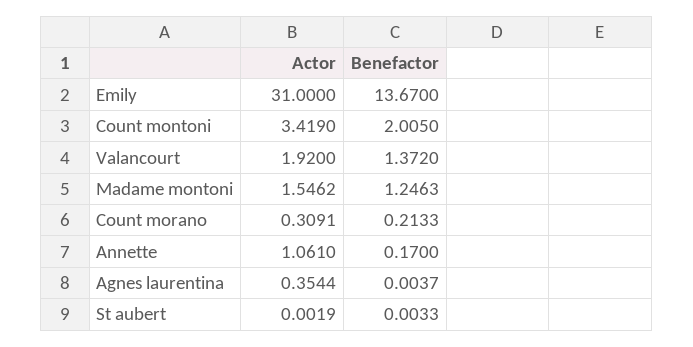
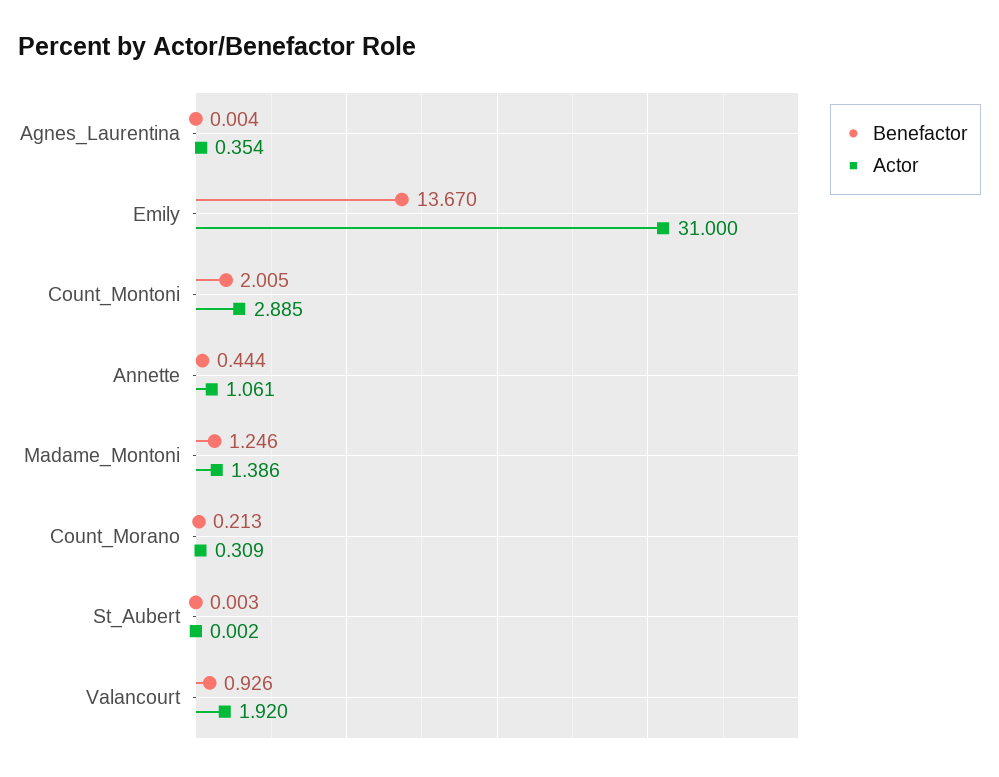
  {
    "Actor": {
      "Emily": 31,
-     "Count montoni": 3.419,
+     "Count montoni": 2.885,
      "Valancourt": 1.92,
-     "Madame montoni": 1.5462,
+     "Madame montoni": 1.386,
      "Count morano": 0.3091,
      "Annette": 1.061,
      "Agnes laurentina": 0.3544,
      "St aubert": 0.0019
    },
    "Benefactor": {
      "Emily": 13.67,
      "Count montoni": 2.005,
-     "Valancourt": 1.372,
+     "Valancourt": 0.926,
      "Madame montoni": 1.2463,
      "Count morano": 0.2133,
-     "Annette": 0.17,
+     "Annette": 0.444,
      "Agnes laurentina": 0.0037,
      "St aubert": 0.0033
    }
  }

